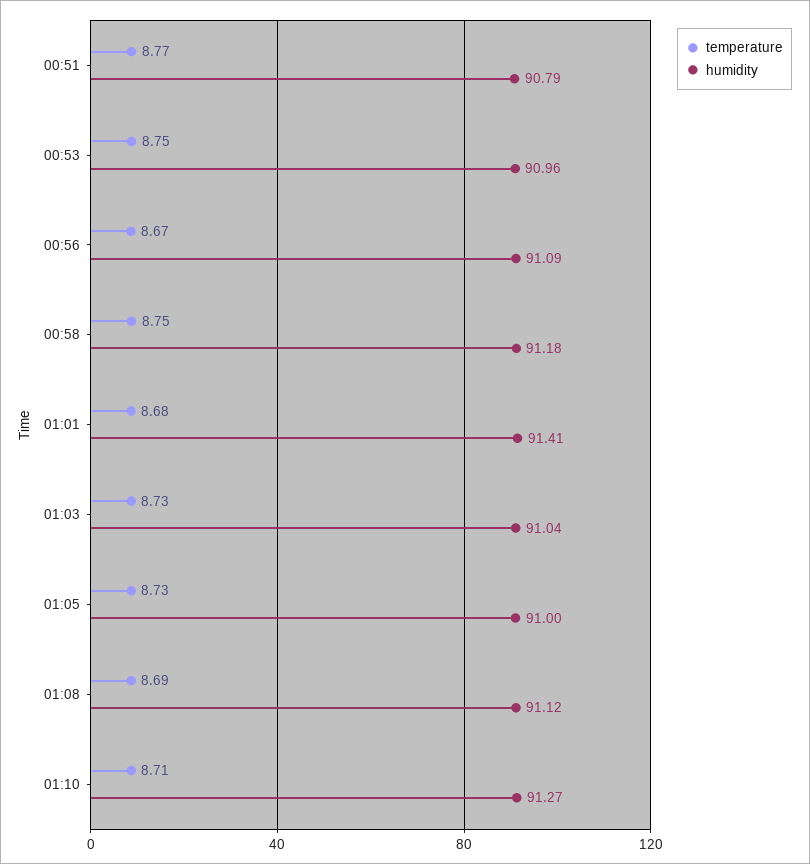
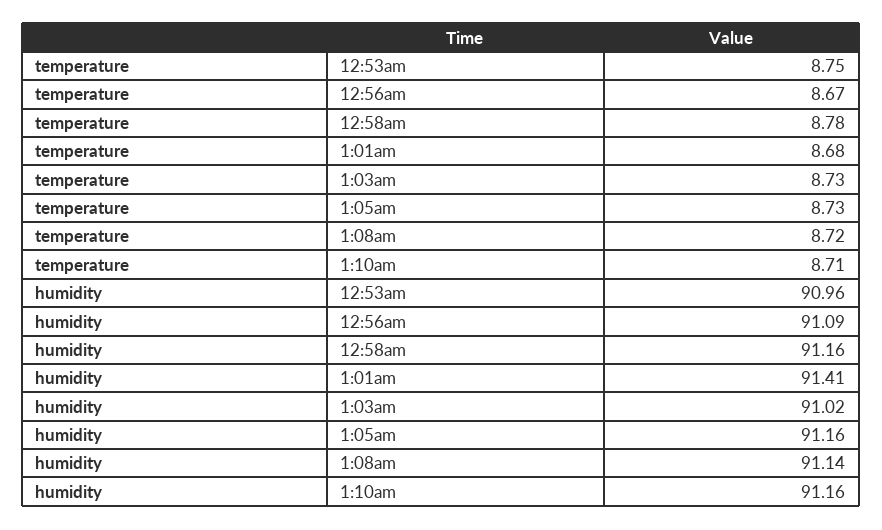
  {
    "temperature": {
-     "00:51": 8.77,
      "00:53": 8.75,
      "00:56": 8.67,
-     "00:58": 8.75,
+     "00:58": 8.78,
      "01:01": 8.68,
      "01:03": 8.73,
      "01:05": 8.73,
-     "01:08": 8.69,
+     "01:08": 8.72,
      "01:10": 8.71
    },
    "humidity": {
-     "00:51": 90.79,
      "00:53": 90.96,
      "00:56": 91.09,
-     "00:58": 91.18,
+     "00:58": 91.16,
      "01:01": 91.41,
-     "01:03": 91.04,
+     "01:03": 91.02,
-     "01:05": 91,
+     "01:05": 91.16,
-     "01:08": 91.12,
+     "01:08": 91.14,
-     "01:10": 91.27
+     "01:10": 91.16
    }
  }

